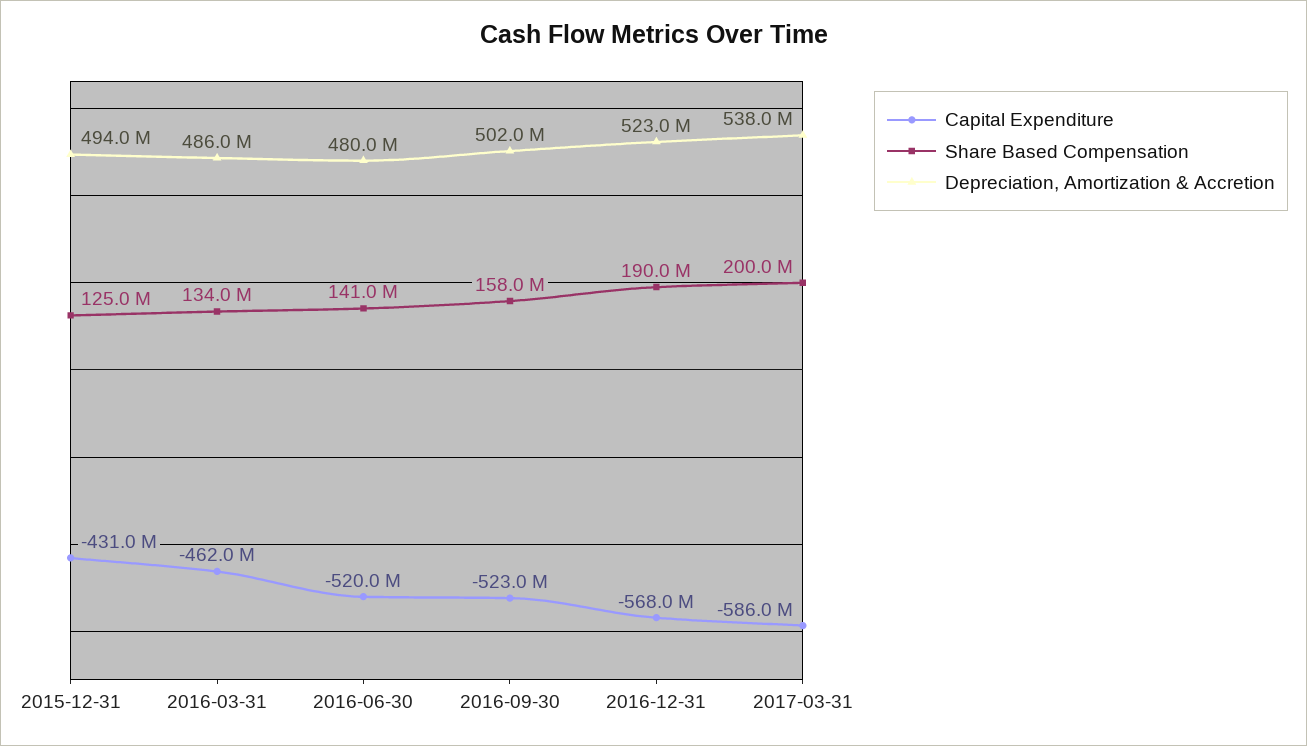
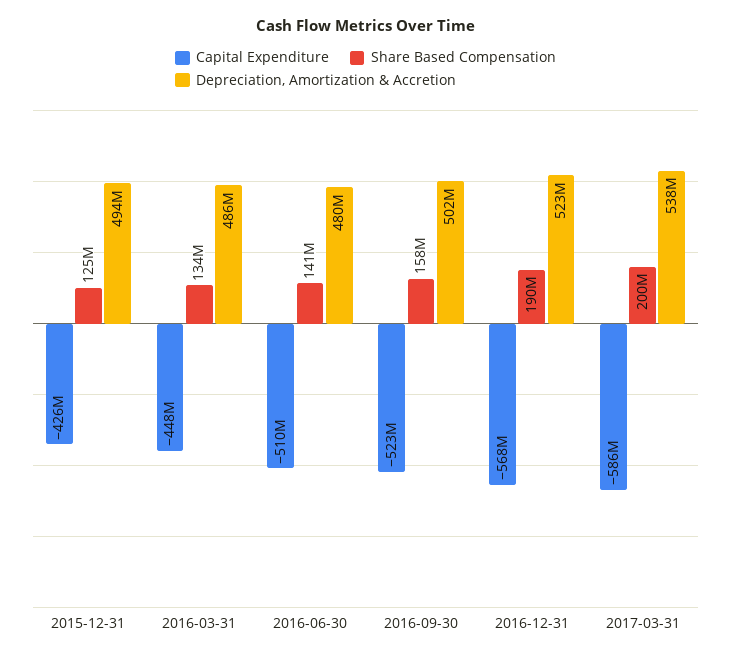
  {
    "Capital Expenditure": {
-     "2015-12-31": -431000000,
+     "2015-12-31": -426000000,
-     "2016-03-31": -462000000,
+     "2016-03-31": -448000000,
-     "2016-06-30": -520000000,
+     "2016-06-30": -510000000,
      "2016-09-30": -523000000,
      "2016-12-31": -568000000,
      "2017-03-31": -586000000
    },
    "Share Based Compensation": {
      "2015-12-31": 125000000,
      "2016-03-31": 134000000,
      "2016-06-30": 141000000,
      "2016-09-30": 158000000,
      "2016-12-31": 190000000,
      "2017-03-31": 200000000
    },
    "Depreciation, Amortization & Accretion": {
      "2015-12-31": 494000000,
      "2016-03-31": 486000000,
      "2016-06-30": 480000000,
      "2016-09-30": 502000000,
      "2016-12-31": 523000000,
      "2017-03-31": 538000000
    }
  }

